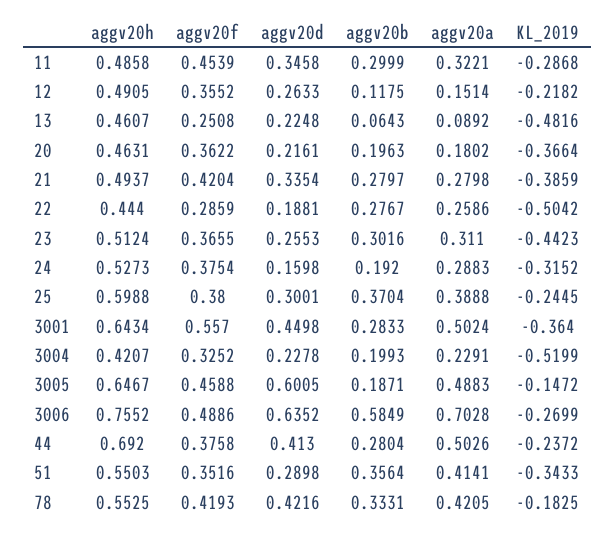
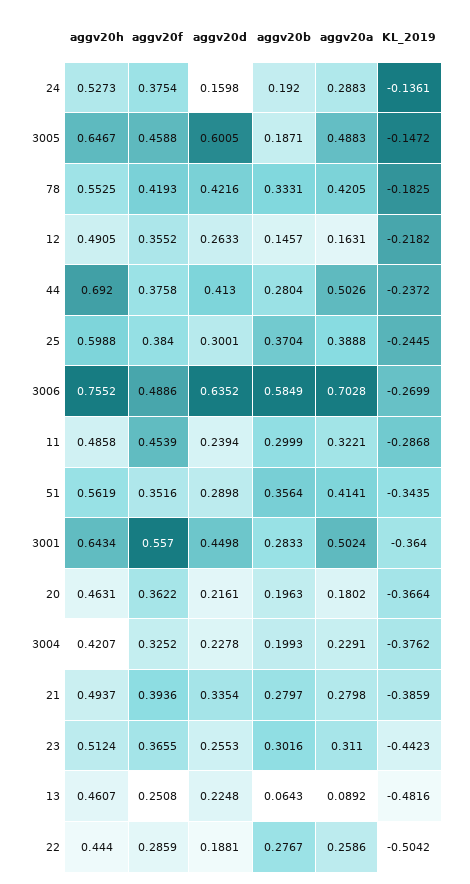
  {
    "aggv20h": {
      "11": 0.4858,
      "12": 0.4905,
      "13": 0.4607,
      "20": 0.4631,
      "21": 0.4937,
      "22": 0.444,
      "23": 0.5124,
      "24": 0.5273,
      "25": 0.5988,
      "3001": 0.6434,
      "3004": 0.4207,
      "3005": 0.6467,
      "3006": 0.7552,
      "44": 0.692,
-     "51": 0.5503,
+     "51": 0.5619,
      "78": 0.5525
    },
    "aggv20f": {
      "11": 0.4539,
      "12": 0.3552,
      "13": 0.2508,
      "20": 0.3622,
-     "21": 0.4204,
+     "21": 0.3936,
      "22": 0.2859,
      "23": 0.3655,
      "24": 0.3754,
-     "25": 0.38,
+     "25": 0.384,
      "3001": 0.557,
      "3004": 0.3252,
      "3005": 0.4588,
      "3006": 0.4886,
      "44": 0.3758,
      "51": 0.3516,
      "78": 0.4193
    },
    "aggv20d": {
-     "11": 0.3458,
+     "11": 0.2394,
      "12": 0.2633,
      "13": 0.2248,
      "20": 0.2161,
      "21": 0.3354,
      "22": 0.1881,
      "23": 0.2553,
      "24": 0.1598,
      "25": 0.3001,
      "3001": 0.4498,
      "3004": 0.2278,
      "3005": 0.6005,
      "3006": 0.6352,
      "44": 0.413,
      "51": 0.2898,
      "78": 0.4216
    },
    "aggv20b": {
      "11": 0.2999,
-     "12": 0.1175,
+     "12": 0.1457,
      "13": 0.0643,
      "20": 0.1963,
      "21": 0.2797,
      "22": 0.2767,
      "23": 0.3016,
      "24": 0.192,
      "25": 0.3704,
      "3001": 0.2833,
      "3004": 0.1993,
      "3005": 0.1871,
      "3006": 0.5849,
      "44": 0.2804,
      "51": 0.3564,
      "78": 0.3331
    },
    "aggv20a": {
      "11": 0.3221,
-     "12": 0.1514,
+     "12": 0.1631,
      "13": 0.0892,
      "20": 0.1802,
      "21": 0.2798,
      "22": 0.2586,
      "23": 0.311,
      "24": 0.2883,
      "25": 0.3888,
      "3001": 0.5024,
      "3004": 0.2291,
      "3005": 0.4883,
      "3006": 0.7028,
      "44": 0.5026,
      "51": 0.4141,
      "78": 0.4205
    },
    "KL_2019": {
      "11": -0.2868,
      "12": -0.2182,
      "13": -0.4816,
      "20": -0.3664,
      "21": -0.3859,
      "22": -0.5042,
      "23": -0.4423,
-     "24": -0.3152,
+     "24": -0.1361,
      "25": -0.2445,
      "3001": -0.364,
-     "3004": -0.5199,
+     "3004": -0.3762,
      "3005": -0.1472,
      "3006": -0.2699,
      "44": -0.2372,
-     "51": -0.3433,
+     "51": -0.3435,
      "78": -0.1825
    }
  }

